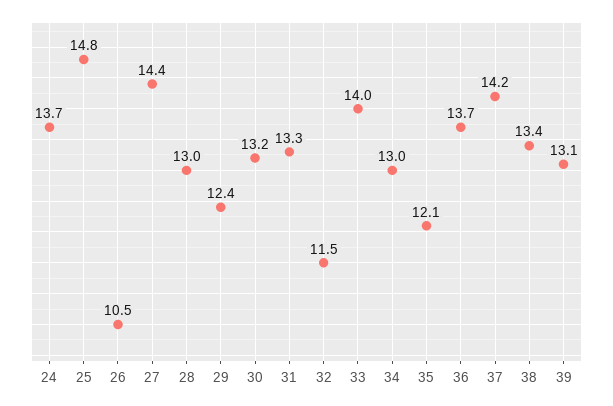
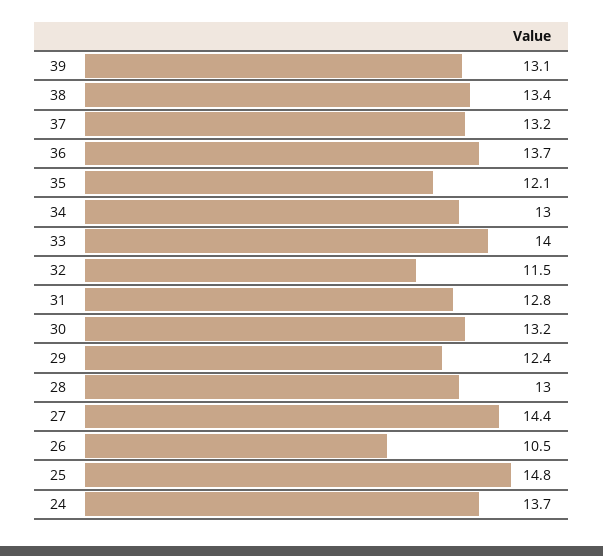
  {
    "24": 13.7,
    "25": 14.8,
    "26": 10.5,
    "27": 14.4,
    "28": 13,
    "29": 12.4,
    "30": 13.2,
-   "31": 13.3,
+   "31": 12.8,
    "32": 11.5,
    "33": 14,
    "34": 13,
    "35": 12.1,
    "36": 13.7,
-   "37": 14.2,
+   "37": 13.2,
    "38": 13.4,
    "39": 13.1
  }

